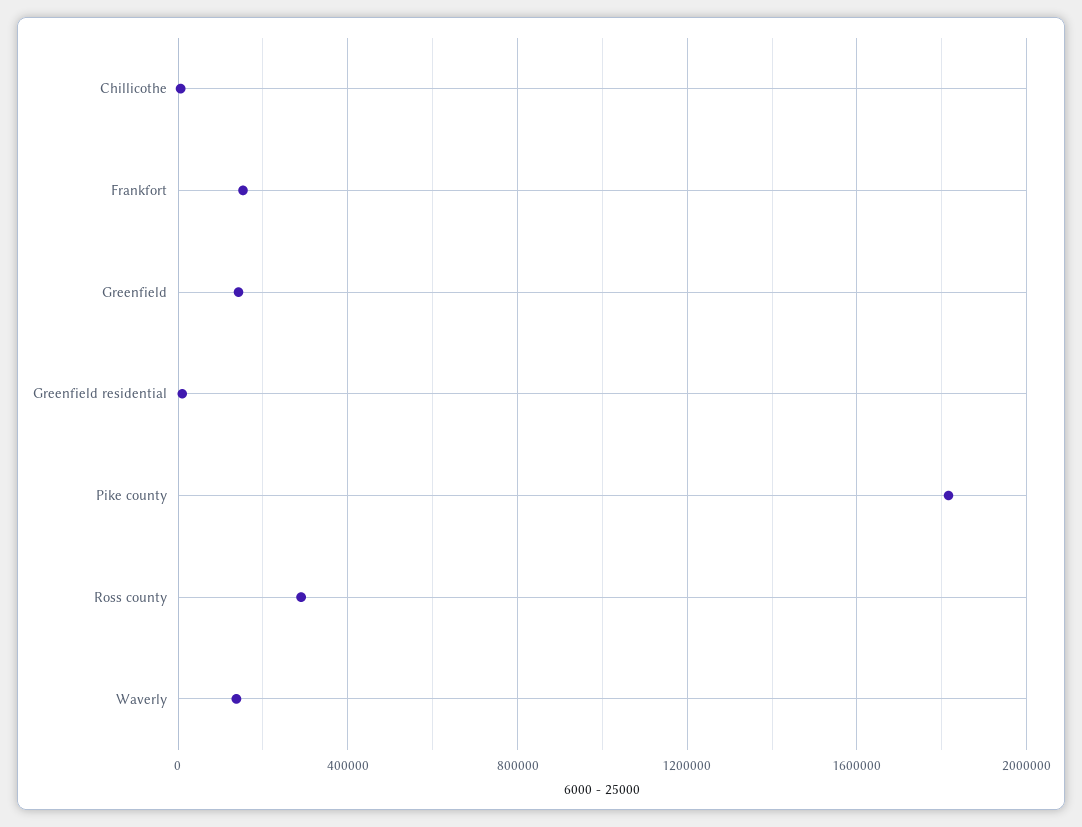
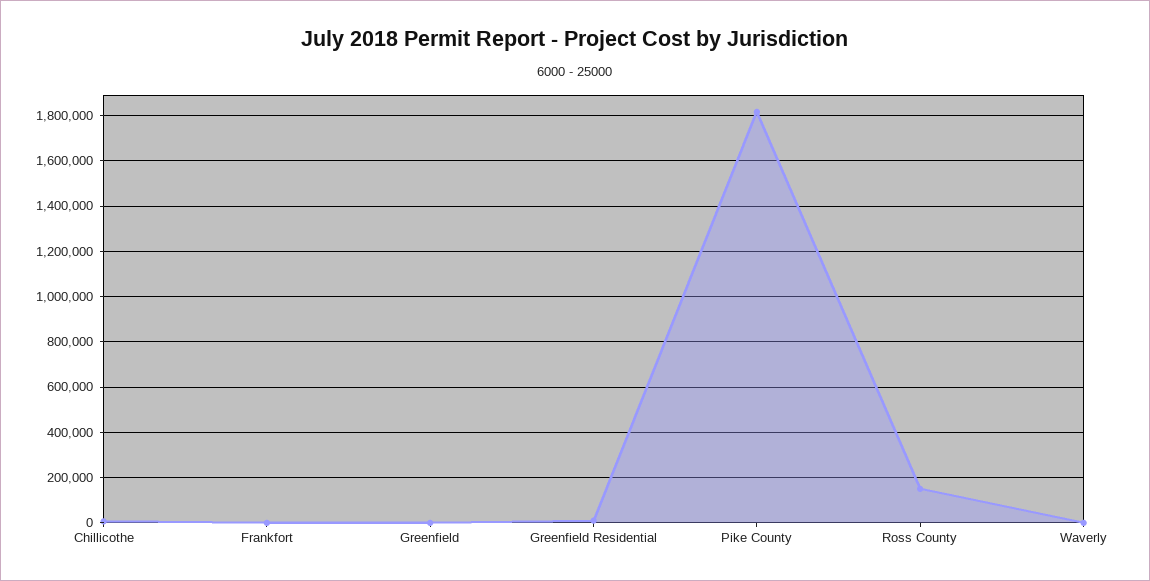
  {
    "Chillicothe": 0,
-   "Frankfort": 150000,
+   "Frankfort": 0,
-   "Greenfield": 150000,
+   "Greenfield": 0,
    "Greenfield residential": 0,
    "Pike county": 1800000,
-   "Ross county": 300000,
+   "Ross county": 150000,
-   "Waverly": 150000
+   "Waverly": 0
  }

